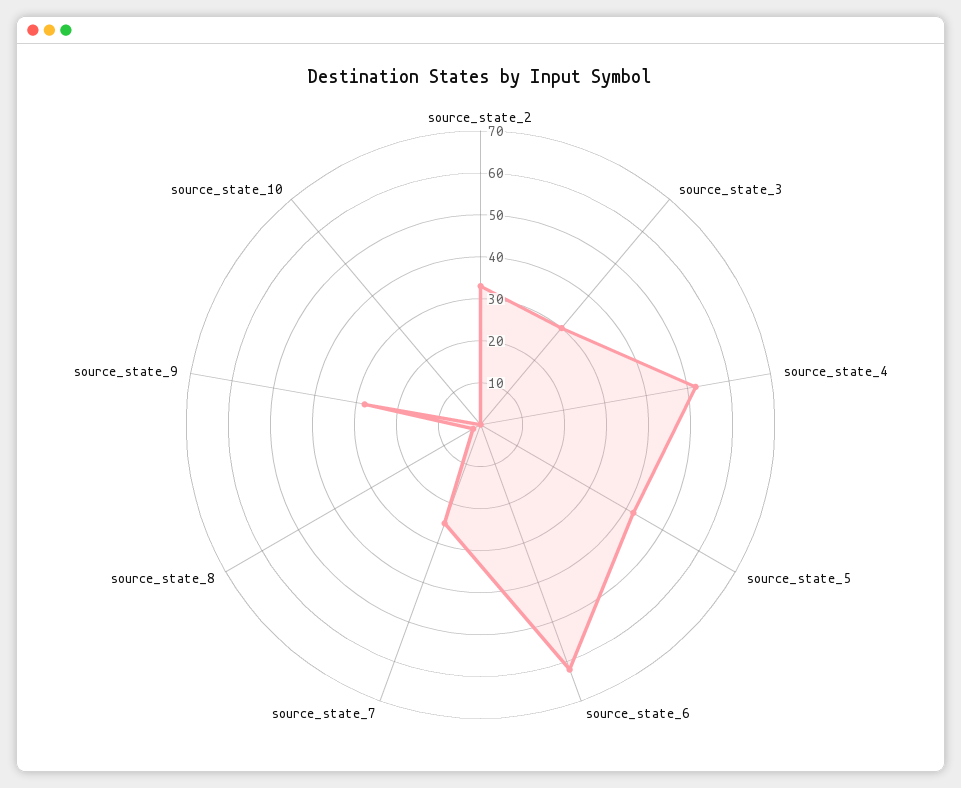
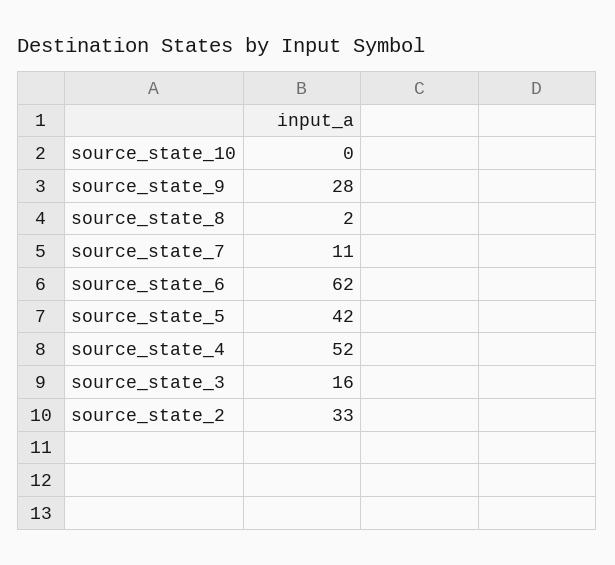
  {
    "source_state_2": 33,
-   "source_state_3": 30,
+   "source_state_3": 16,
    "source_state_4": 52,
    "source_state_5": 42,
    "source_state_6": 62,
-   "source_state_7": 25,
+   "source_state_7": 11,
    "source_state_8": 2,
    "source_state_9": 28,
    "source_state_10": 0
  }

